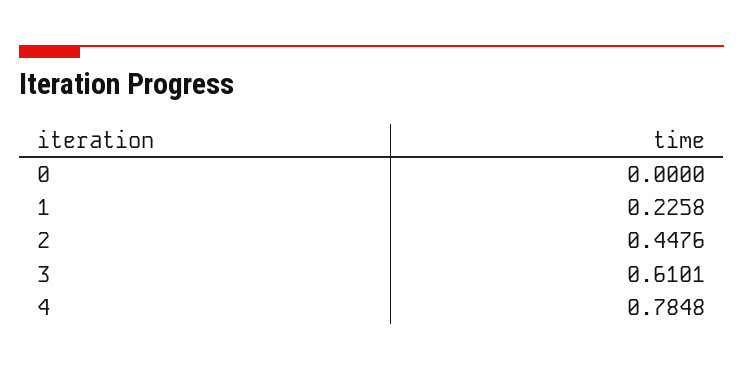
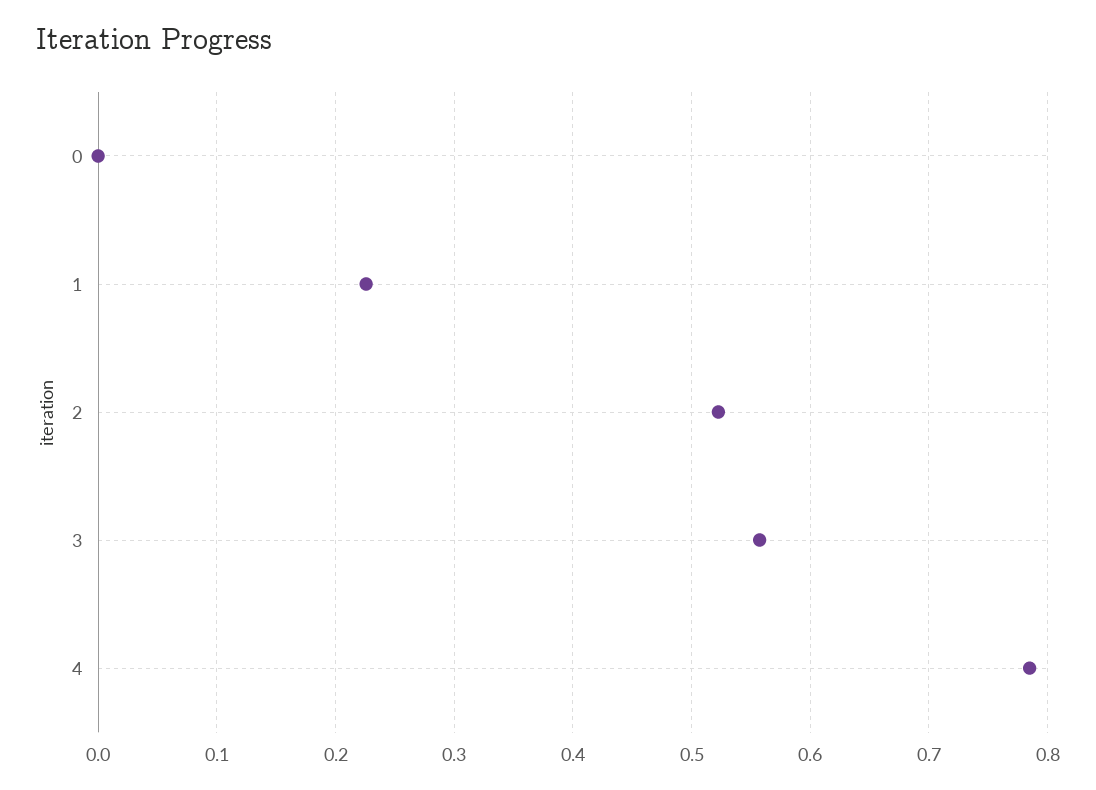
  {
    "0": 0,
    "1": 0.2258,
-   "2": 0.4476,
+   "2": 0.52,
-   "3": 0.6101,
+   "3": 0.56,
    "4": 0.7848
  }

